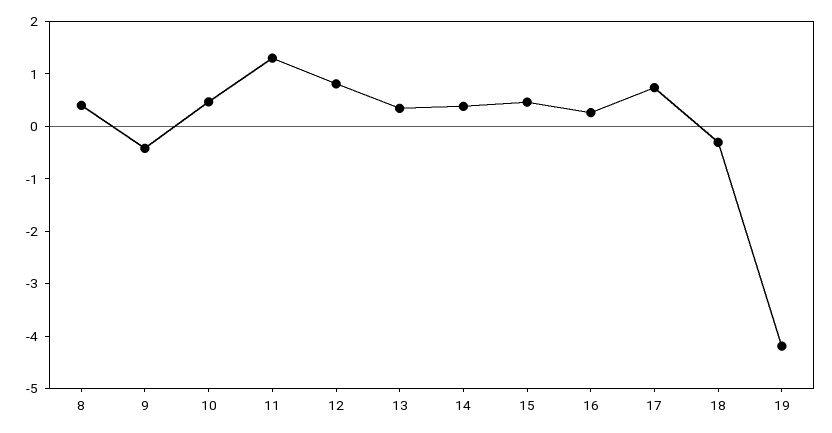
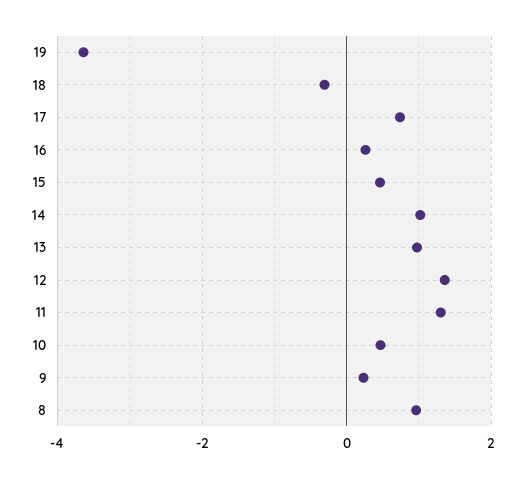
  {
-   "8": 0.4,
+   "8": 1,
-   "9": -0.4,
+   "9": 0.2,
    "10": 0.4,
    "11": 1.4,
-   "12": 0.8,
+   "12": 1.4,
-   "13": 0.4,
+   "13": 1,
-   "14": 0.4,
+   "14": 1,
    "15": 0.4,
    "16": 0.2,
    "17": 0.8,
    "18": -0.4,
-   "19": -4.2
+   "19": -3.6
  }

